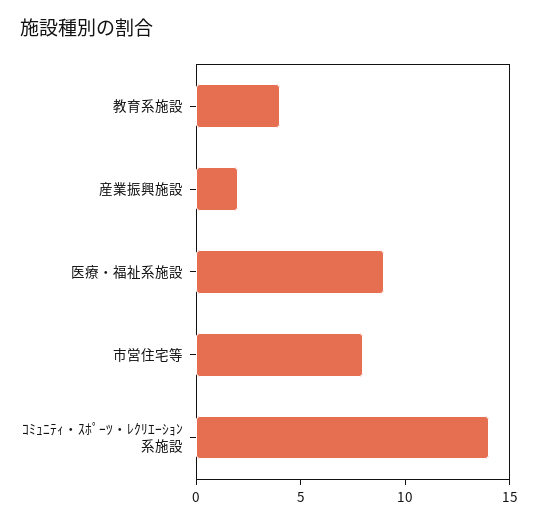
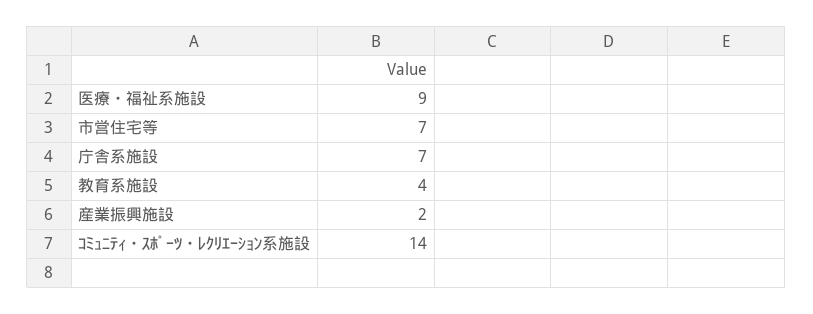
  {
    "教育系施設": 4,
    "産業振興施設": 2,
    "医療・福祉系施設": 9,
-   "市営住宅等": 8,
+   "市営住宅等": 7,
-   "ｺﾐｭﾆﾃｨ・ｽﾎﾟｰﾂ・ﾚｸﾘｴｰｼｮﾝ系施設": 14
+   "ｺﾐｭﾆﾃｨ・ｽﾎﾟｰﾂ・ﾚｸﾘｴｰｼｮﾝ系施設": 14,
+   "庁舎系施設": 7
  }

